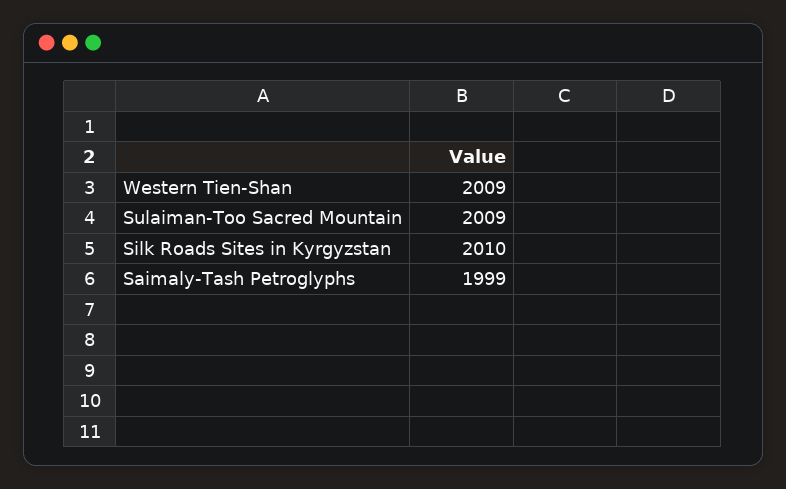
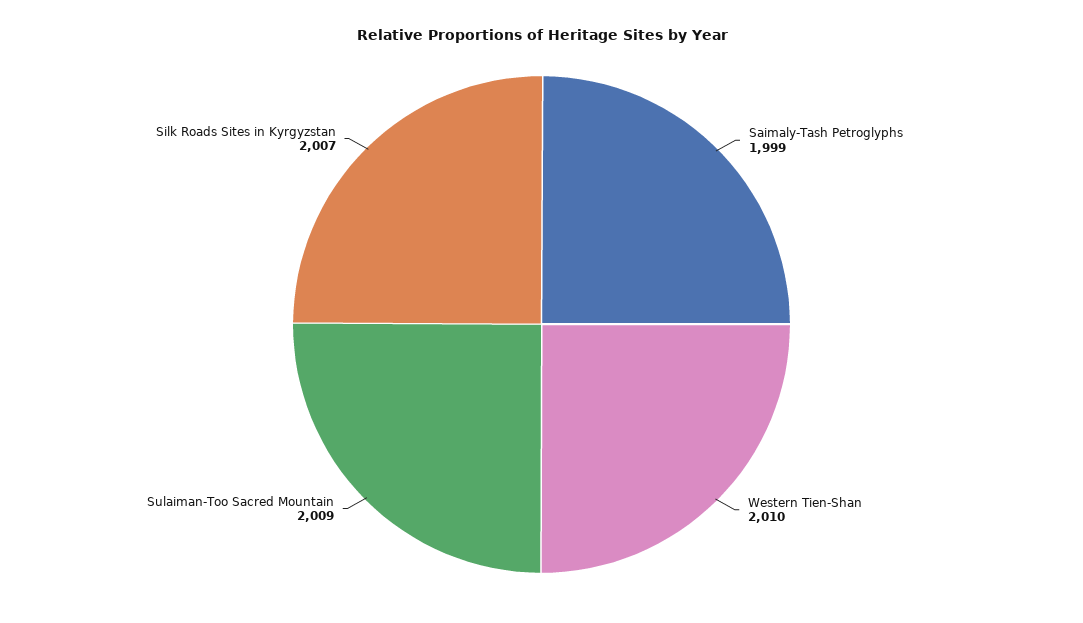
  {
-   "Western Tien-Shan": 2009,
+   "Western Tien-Shan": 2010,
    "Sulaiman-Too Sacred Mountain": 2009,
-   "Silk Roads Sites in Kyrgyzstan": 2010,
+   "Silk Roads Sites in Kyrgyzstan": 2007,
    "Saimaly-Tash Petroglyphs": 1999
  }

